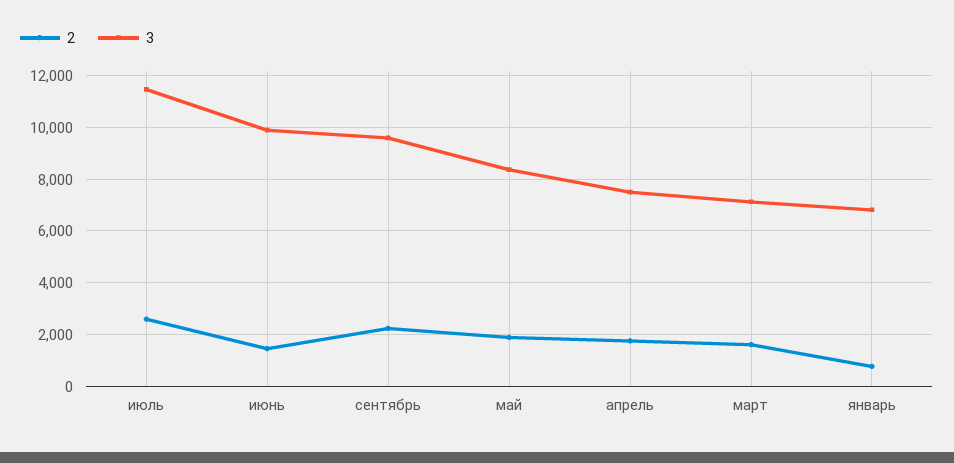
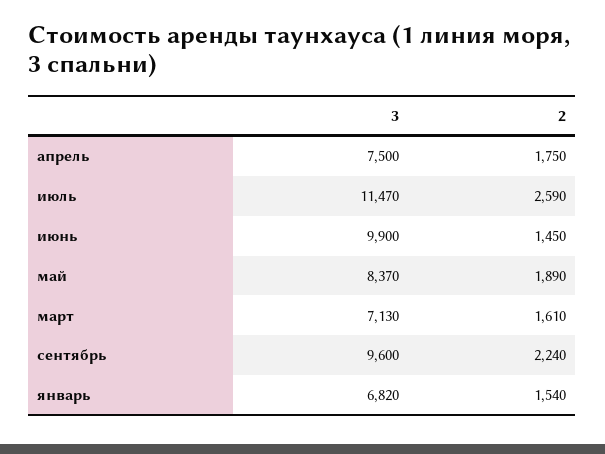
  {
    "2": {
      "июль": 2590,
      "июнь": 1450,
      "сентябрь": 2240,
      "май": 1890,
      "апрель": 1750,
      "март": 1610,
-     "январь": 750
+     "январь": 1540
    },
    "3": {
      "июль": 11470,
      "июнь": 9900,
      "сентябрь": 9600,
      "май": 8370,
      "апрель": 7500,
      "март": 7130,
      "январь": 6820
    }
  }

